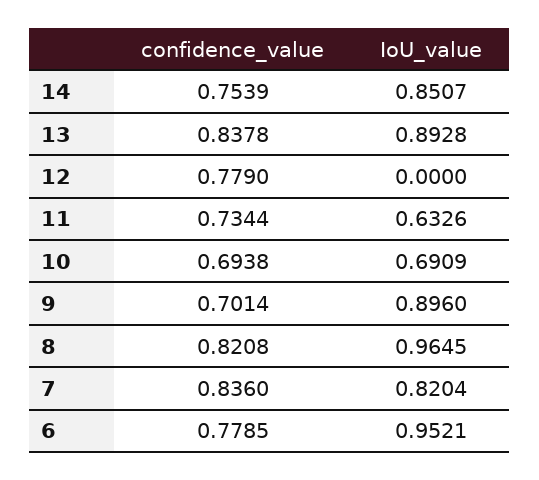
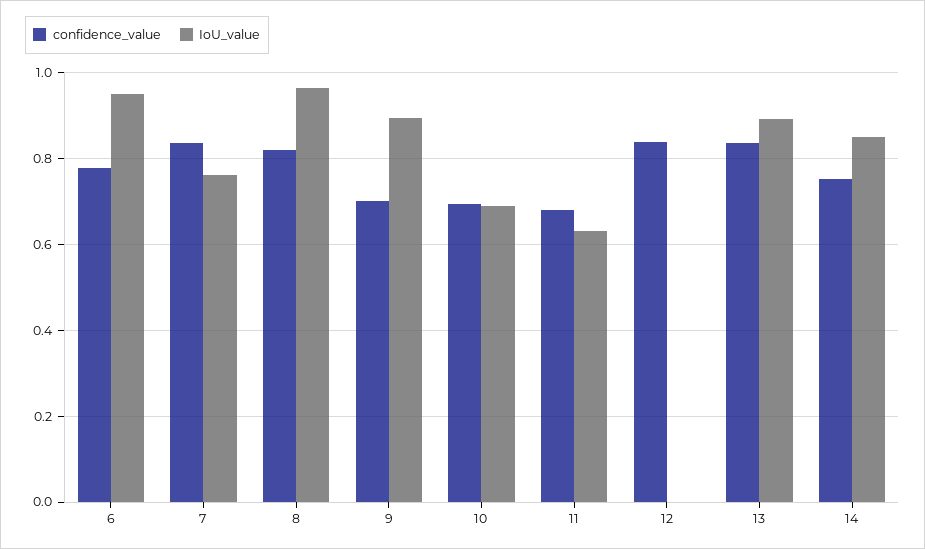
  {
    "confidence_value": {
      "14": 0.7539,
      "13": 0.8378,
-     "12": 0.779,
+     "12": 0.84,
-     "11": 0.7344,
+     "11": 0.68,
      "10": 0.6938,
      "9": 0.7014,
      "8": 0.8208,
      "7": 0.836,
      "6": 0.7785
    },
    "IoU_value": {
      "14": 0.8507,
      "13": 0.8928,
      "12": 0,
      "11": 0.6326,
      "10": 0.6909,
      "9": 0.896,
      "8": 0.9645,
-     "7": 0.8204,
+     "7": 0.76,
      "6": 0.9521
    }
  }

